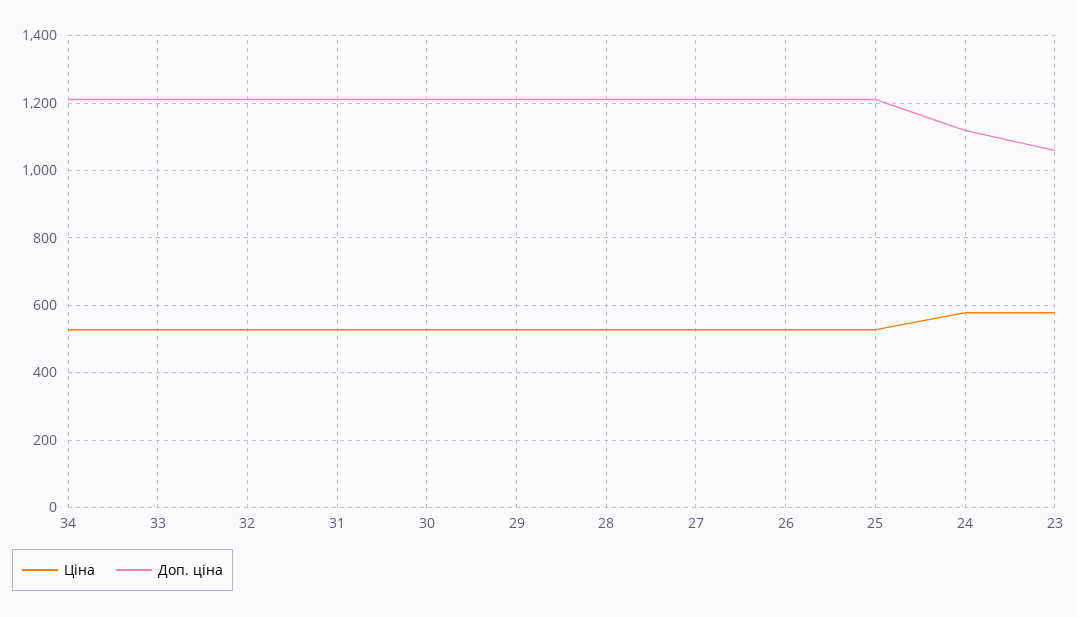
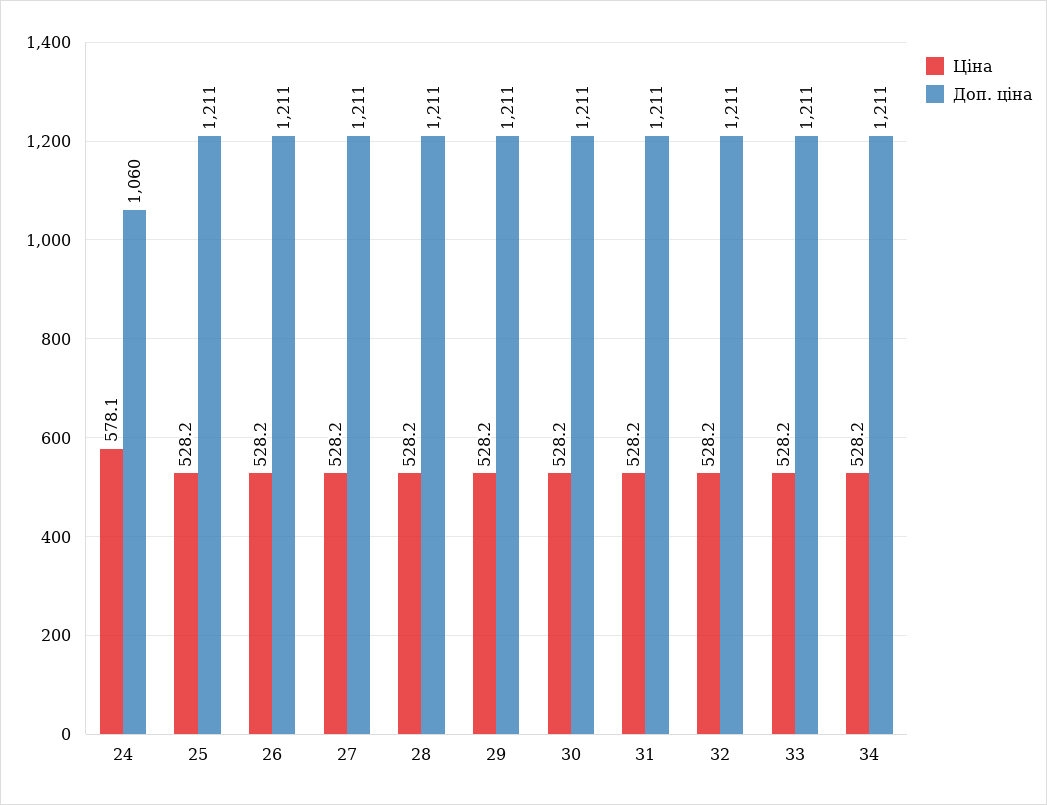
  {
    "Ціна": {
      "34": 528.2,
      "33": 528.2,
      "32": 528.2,
      "31": 528.2,
      "30": 528.2,
      "29": 528.2,
      "28": 528.2,
      "27": 528.2,
      "26": 528.2,
      "25": 528.2,
-     "24": 578.1,
+     "24": 578.1
-     "23": 580
    },
    "Доп. ціна": {
      "34": 1211,
      "33": 1211,
      "32": 1211,
      "31": 1211,
      "30": 1211,
      "29": 1211,
      "28": 1211,
      "27": 1211,
      "26": 1211,
      "25": 1211,
-     "24": 1120,
+     "24": 1060
-     "23": 1060
    }
  }

